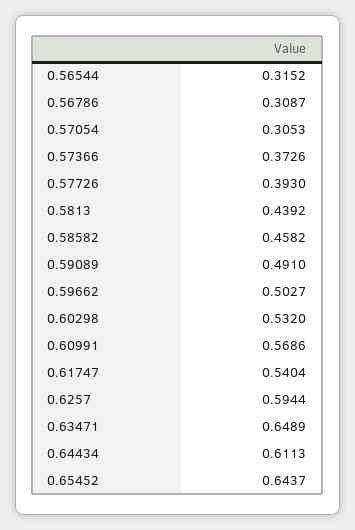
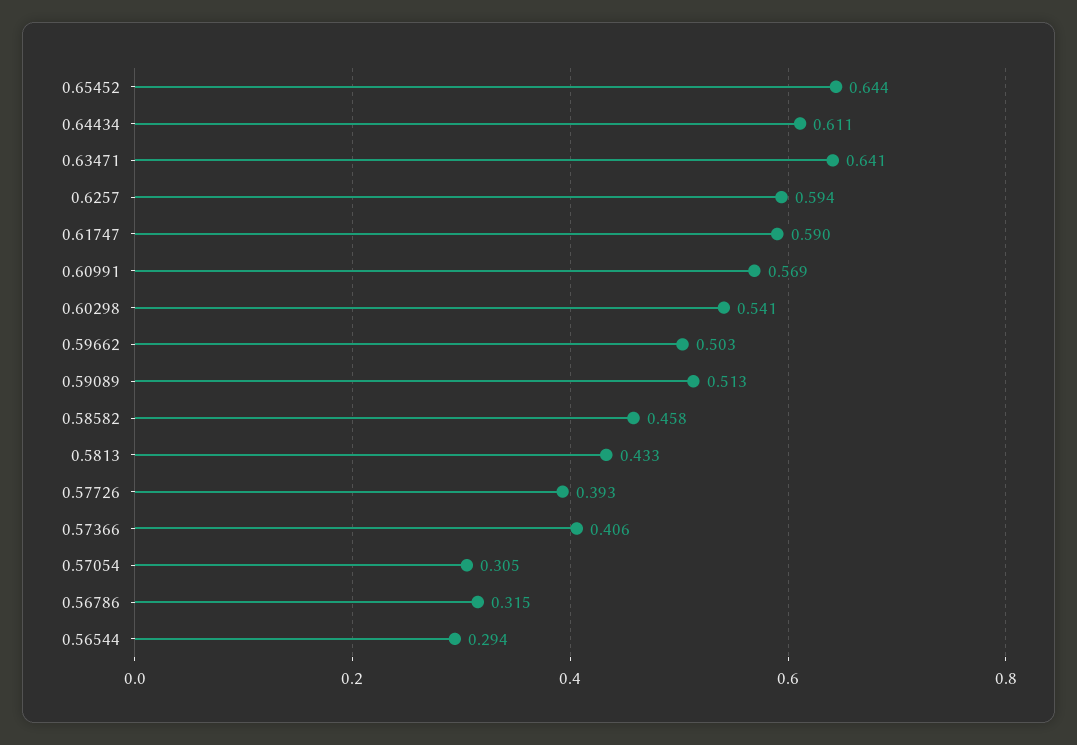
  {
-   "0.56544": 0.3152,
+   "0.56544": 0.294,
-   "0.56786": 0.3087,
+   "0.56786": 0.315,
    "0.57054": 0.3053,
-   "0.57366": 0.3726,
+   "0.57366": 0.406,
    "0.57726": 0.393,
-   "0.5813": 0.4392,
+   "0.5813": 0.433,
    "0.58582": 0.4582,
-   "0.59089": 0.491,
+   "0.59089": 0.513,
    "0.59662": 0.5027,
-   "0.60298": 0.532,
+   "0.60298": 0.541,
    "0.60991": 0.5686,
-   "0.61747": 0.5404,
+   "0.61747": 0.59,
    "0.6257": 0.5944,
-   "0.63471": 0.6489,
+   "0.63471": 0.641,
    "0.64434": 0.6113,
    "0.65452": 0.6437
  }

